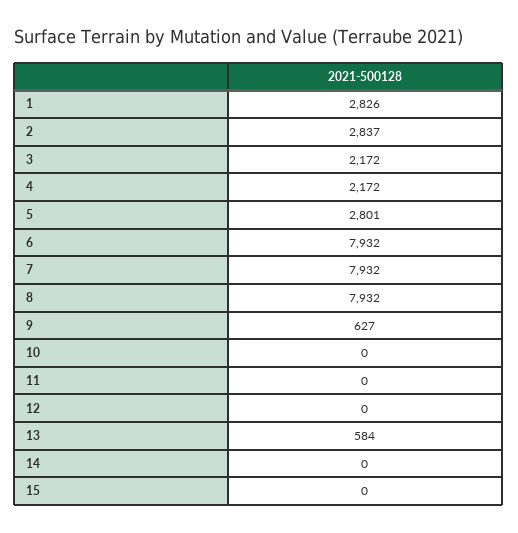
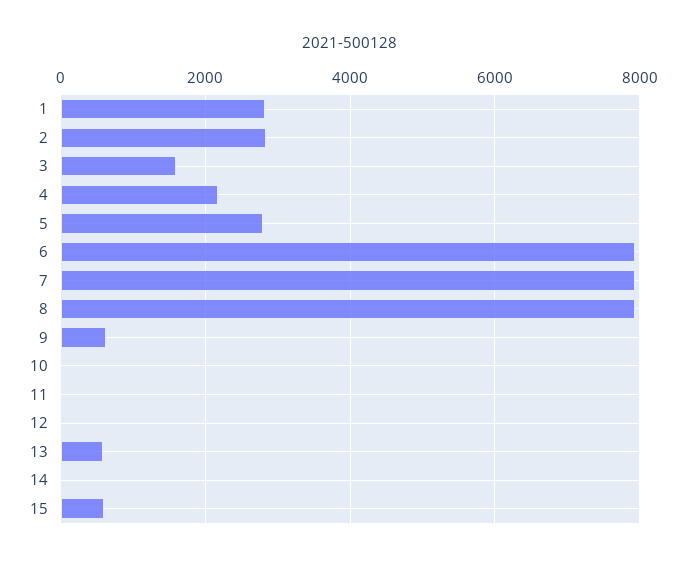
  {
    "1": 2826,
    "2": 2837,
-   "3": 2172,
+   "3": 1600,
    "4": 2172,
    "5": 2801,
    "6": 7932,
    "7": 7932,
    "8": 7932,
    "9": 627,
    "10": 0,
    "11": 0,
    "12": 0,
    "13": 584,
    "14": 0,
-   "15": 0
+   "15": 600
  }

